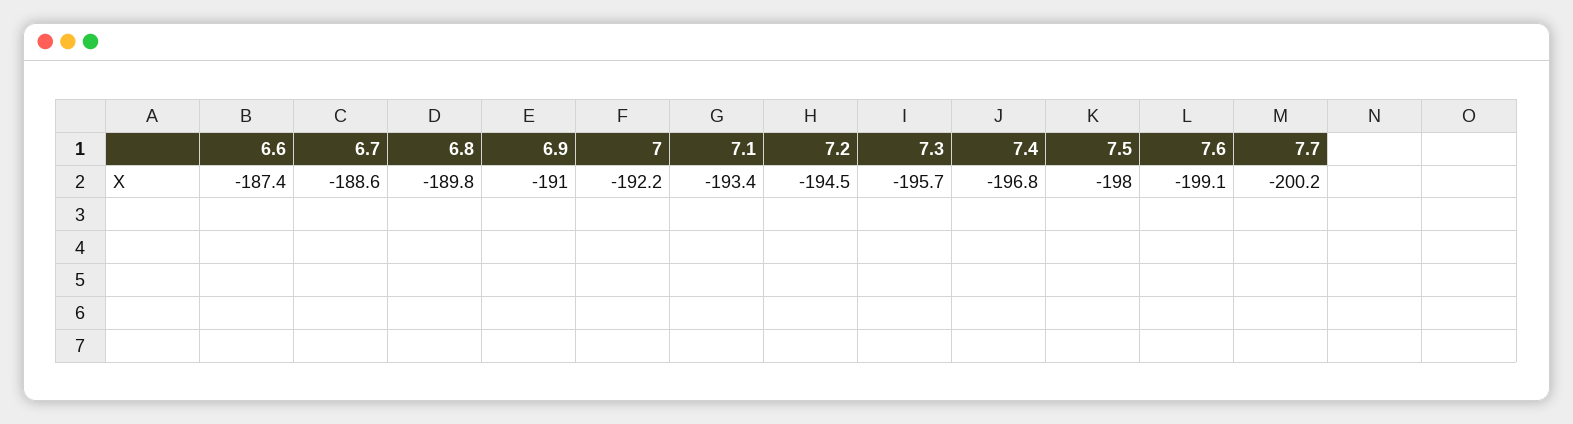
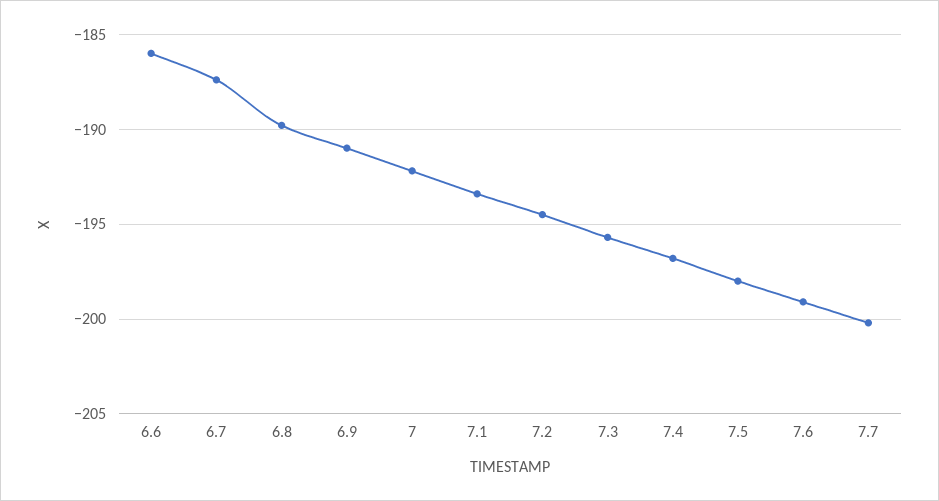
  {
-   "6.6": -187.4,
+   "6.6": -186,
-   "6.7": -188.6,
+   "6.7": -187.5,
    "6.8": -189.8,
    "6.9": -191,
    "7": -192.2,
    "7.1": -193.4,
    "7.2": -194.5,
    "7.3": -195.7,
    "7.4": -196.8,
    "7.5": -198,
    "7.6": -199.1,
    "7.7": -200.2
  }

